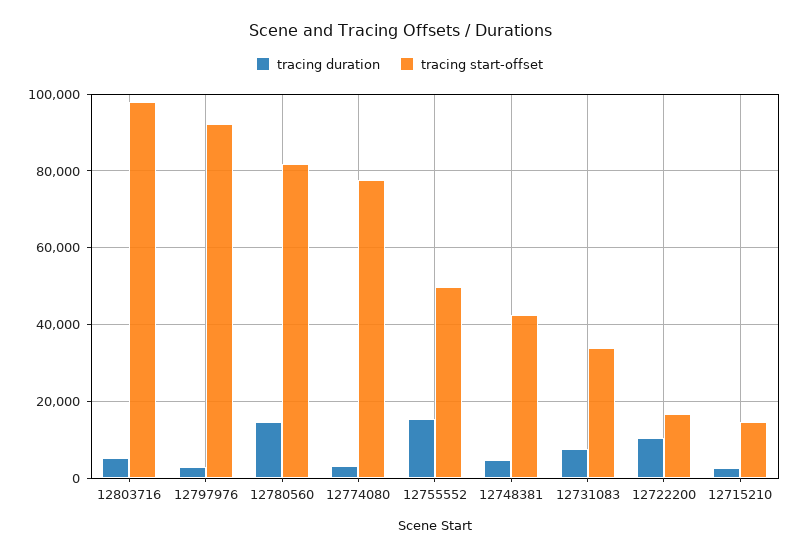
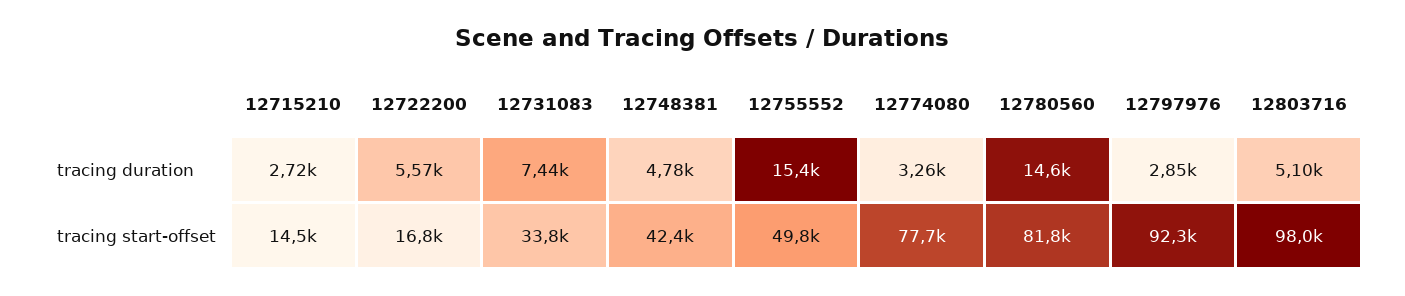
  {
    "tracing duration": {
      "12803716": 5100,
      "12797976": 2850,
      "12780560": 14600,
      "12774080": 3260,
      "12755552": 15400,
      "12748381": 4780,
      "12731083": 7440,
-     "12722200": 10000,
+     "12722200": 5570,
      "12715210": 2720
    },
    "tracing start-offset": {
      "12803716": 98000,
      "12797976": 92300,
      "12780560": 81800,
      "12774080": 77700,
      "12755552": 49800,
      "12748381": 42400,
      "12731083": 33800,
      "12722200": 16800,
      "12715210": 14500
    }
  }

